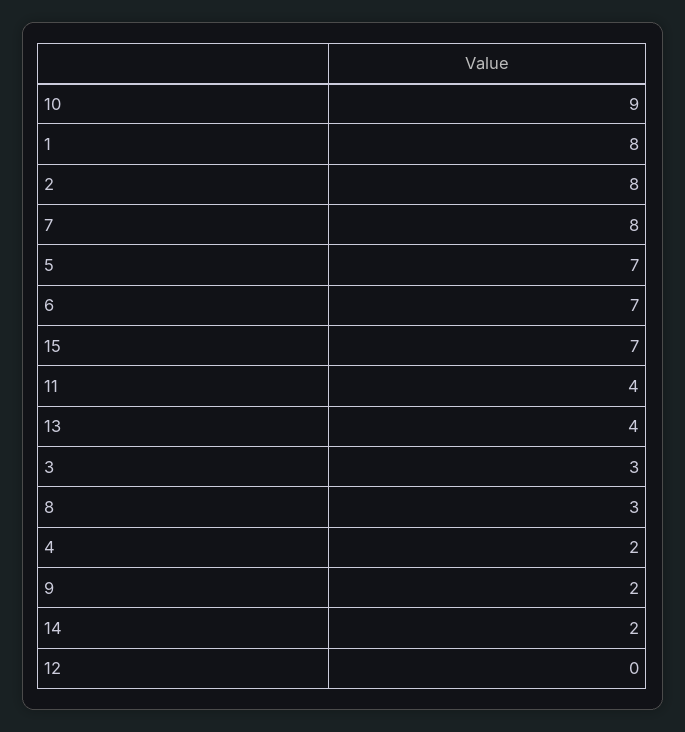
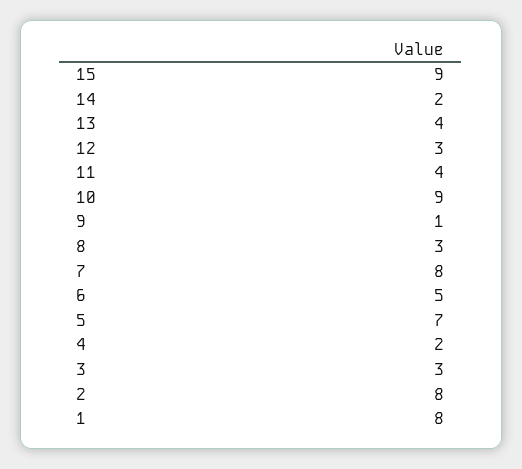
  {
    "10": 9,
    "1": 8,
    "2": 8,
    "7": 8,
    "5": 7,
-   "6": 7,
+   "6": 5,
-   "15": 7,
+   "15": 9,
    "11": 4,
    "13": 4,
    "3": 3,
    "8": 3,
    "4": 2,
-   "9": 2,
+   "9": 1,
    "14": 2,
-   "12": 0
+   "12": 3
  }

